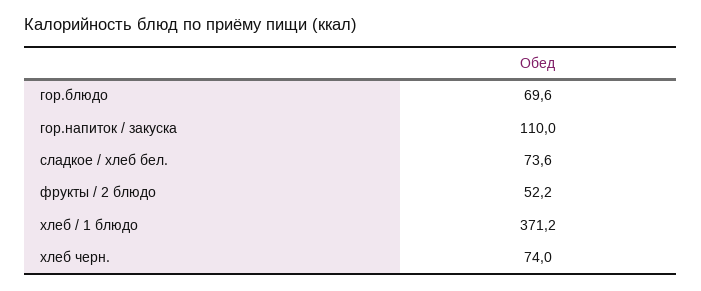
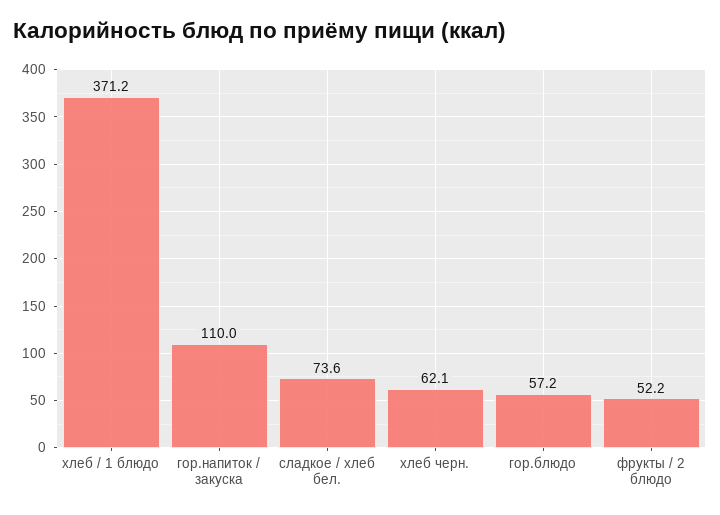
  {
-   "гор.блюдо": 69.6,
+   "гор.блюдо": 57.2,
    "гор.напиток / закуска": 110,
    "сладкое / хлеб бел.": 73.6,
    "фрукты / 2 блюдо": 52.2,
    "хлеб / 1 блюдо": 371.2,
-   "хлеб черн.": 74
+   "хлеб черн.": 62.1
  }

